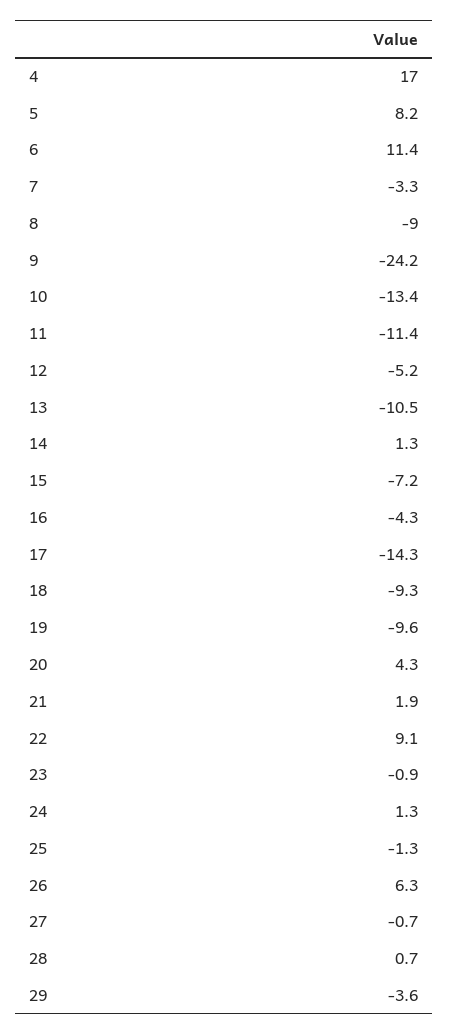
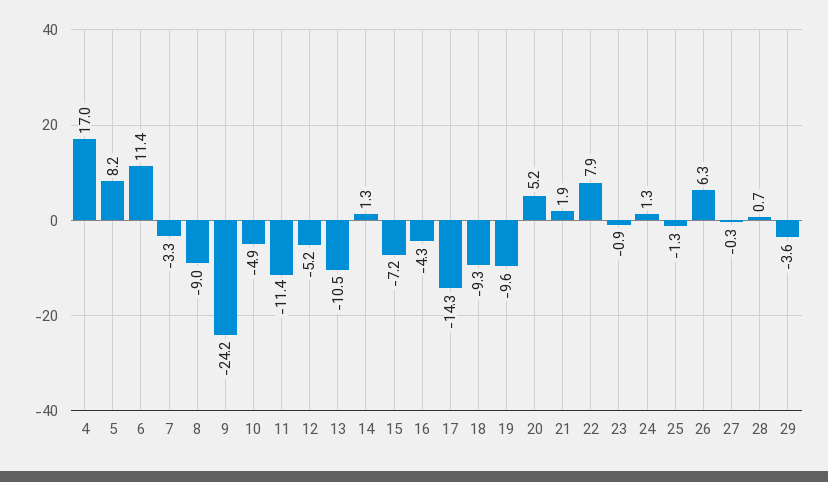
  {
    "4": 17,
    "5": 8.2,
    "6": 11.4,
    "7": -3.3,
    "8": -9,
    "9": -24.2,
-   "10": -13.4,
+   "10": -4.9,
    "11": -11.4,
    "12": -5.2,
    "13": -10.5,
    "14": 1.3,
    "15": -7.2,
    "16": -4.3,
    "17": -14.3,
    "18": -9.3,
    "19": -9.6,
-   "20": 4.3,
+   "20": 5.2,
    "21": 1.9,
-   "22": 9.1,
+   "22": 7.9,
    "23": -0.9,
    "24": 1.3,
    "25": -1.3,
    "26": 6.3,
-   "27": -0.7,
+   "27": -0.3,
    "28": 0.7,
    "29": -3.6
  }

